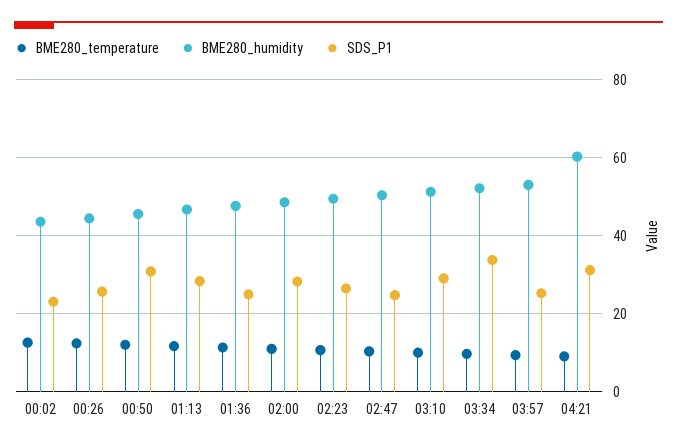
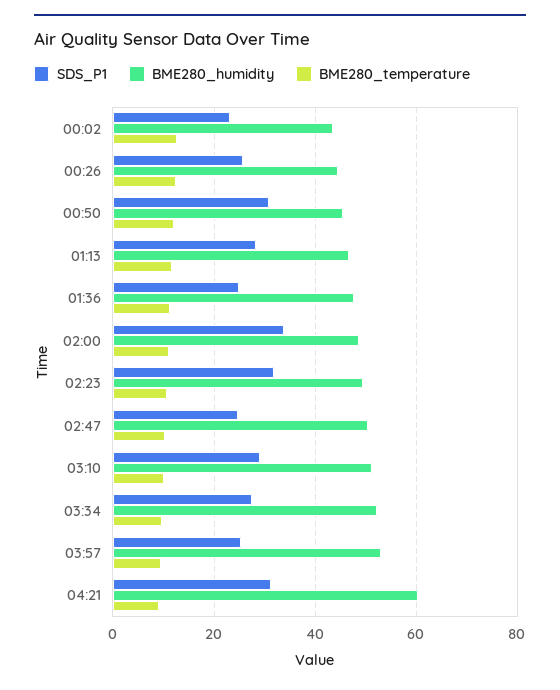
  {
    "BME280_temperature": {
      "00:02": 12,
      "00:26": 12,
      "00:50": 12,
      "01:13": 12,
      "01:36": 12,
      "02:00": 12,
      "02:23": 10,
      "02:47": 10,
      "03:10": 10,
      "03:34": 10,
      "03:57": 10,
      "04:21": 10
    },
    "BME280_humidity": {
      "00:02": 44,
      "00:26": 44,
      "00:50": 46,
      "01:13": 46,
      "01:36": 48,
      "02:00": 48,
      "02:23": 50,
      "02:47": 50,
      "03:10": 52,
      "03:34": 52,
      "03:57": 54,
      "04:21": 60
    },
    "SDS_P1": {
      "00:02": 24,
      "00:26": 26,
      "00:50": 30,
      "01:13": 28,
      "01:36": 26,
-     "02:00": 28,
+     "02:00": 34,
-     "02:23": 26,
+     "02:23": 32,
      "02:47": 24,
      "03:10": 30,
-     "03:34": 34,
+     "03:34": 28,
      "03:57": 26,
      "04:21": 32
    }
  }

